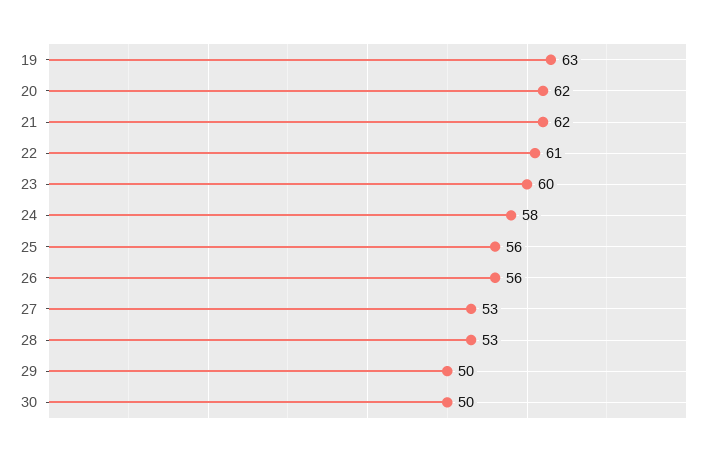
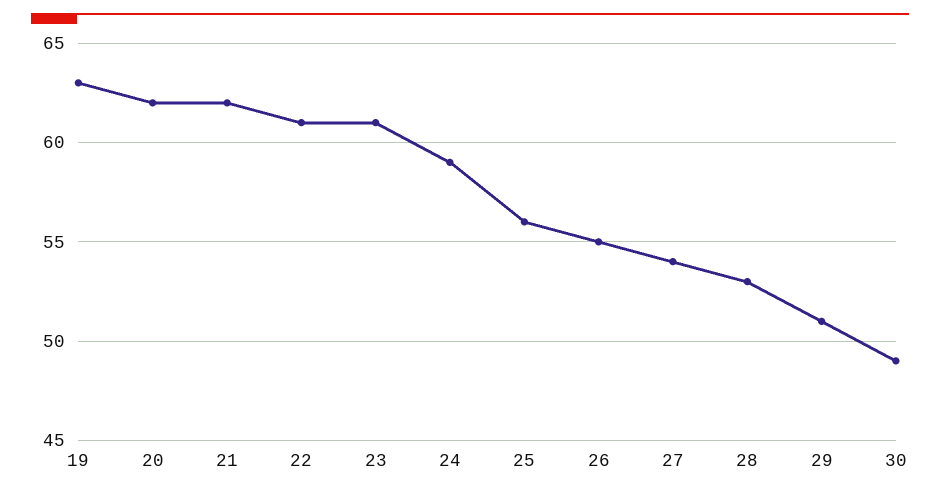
  {
    "19": 63,
    "20": 62,
    "21": 62,
    "22": 61,
-   "23": 60,
+   "23": 61,
-   "24": 58,
+   "24": 59,
    "25": 56,
-   "26": 56,
+   "26": 55,
-   "27": 53,
+   "27": 54,
    "28": 53,
-   "29": 50,
+   "29": 51,
-   "30": 50
+   "30": 49
  }

